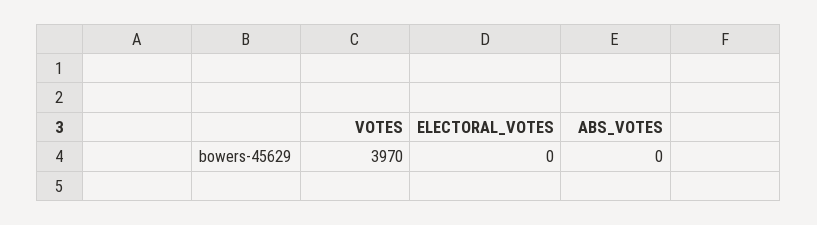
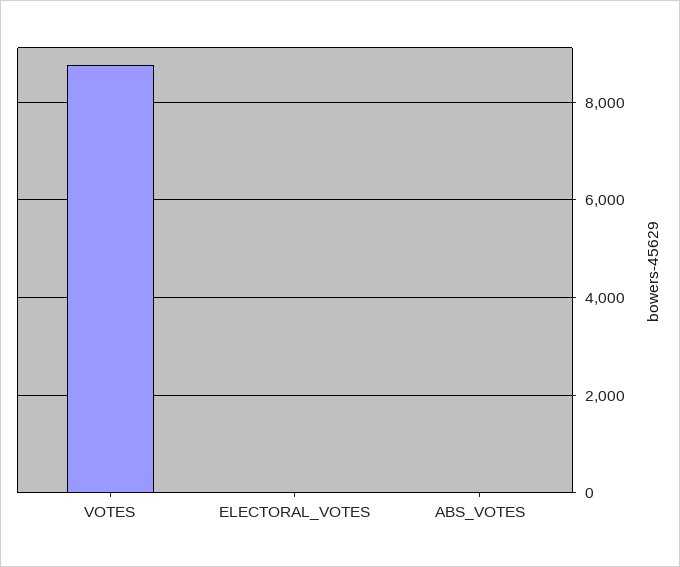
  {
-   "VOTES": 3970,
+   "VOTES": 8800,
    "ELECTORAL_VOTES": 0,
    "ABS_VOTES": 0
  }

